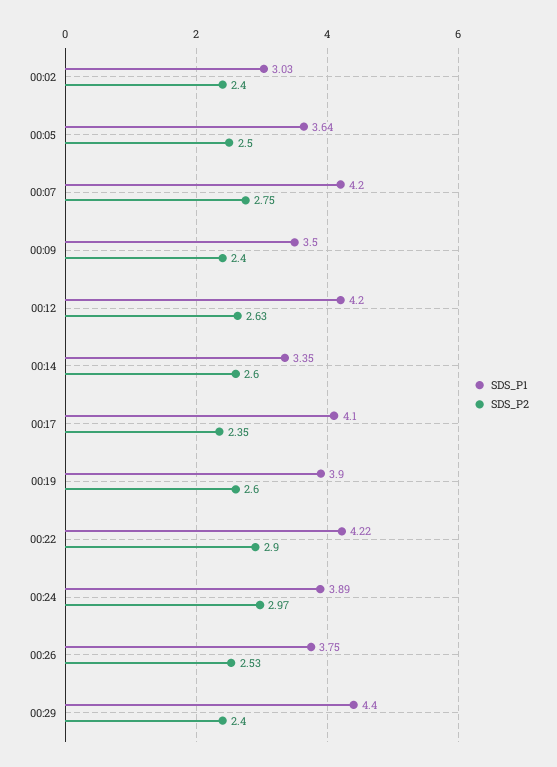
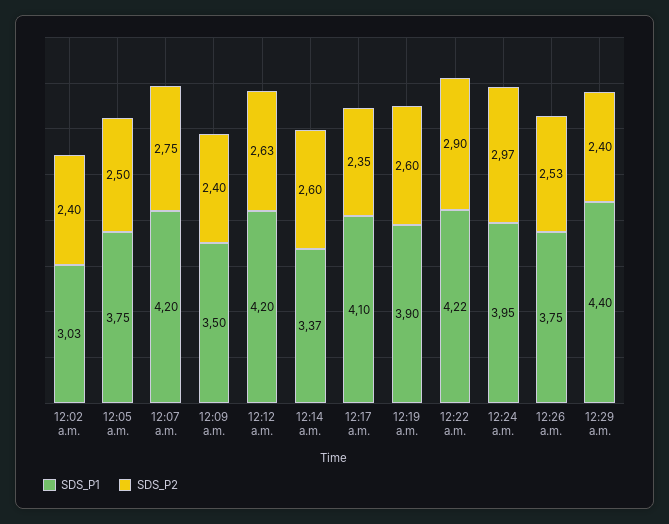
  {
    "SDS_P1": {
      "00:02": 3.03,
-     "00:05": 3.64,
+     "00:05": 3.75,
      "00:07": 4.2,
      "00:09": 3.5,
      "00:12": 4.2,
-     "00:14": 3.35,
+     "00:14": 3.37,
      "00:17": 4.1,
      "00:19": 3.9,
      "00:22": 4.22,
-     "00:24": 3.89,
+     "00:24": 3.95,
      "00:26": 3.75,
      "00:29": 4.4
    },
    "SDS_P2": {
      "00:02": 2.4,
      "00:05": 2.5,
      "00:07": 2.75,
      "00:09": 2.4,
      "00:12": 2.63,
      "00:14": 2.6,
      "00:17": 2.35,
      "00:19": 2.6,
      "00:22": 2.9,
      "00:24": 2.97,
      "00:26": 2.53,
      "00:29": 2.4
    }
  }

